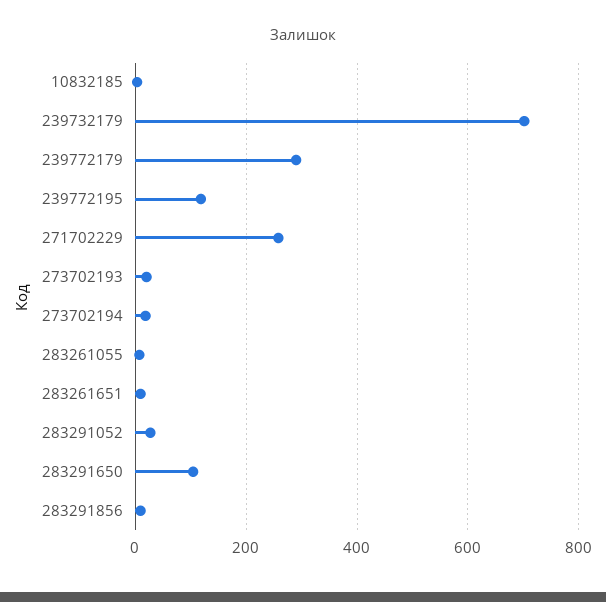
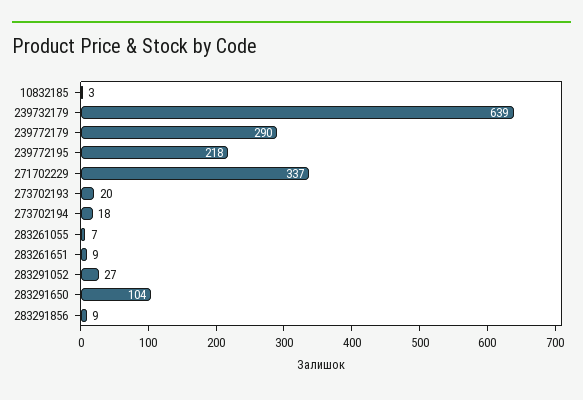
  {
    "10832185": 3,
-   "239732179": 700,
+   "239732179": 639,
    "239772179": 290,
-   "239772195": 120,
+   "239772195": 218,
-   "271702229": 260,
+   "271702229": 337,
    "273702193": 20,
    "273702194": 18,
    "283261055": 7,
    "283261651": 9,
    "283291052": 27,
    "283291650": 104,
    "283291856": 9
  }

